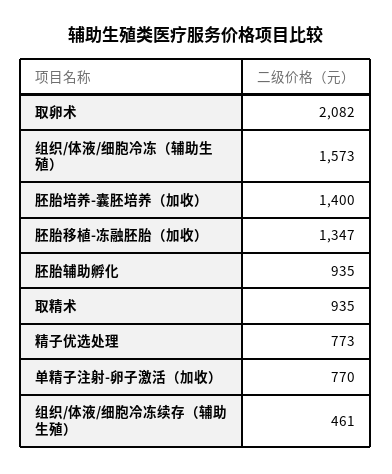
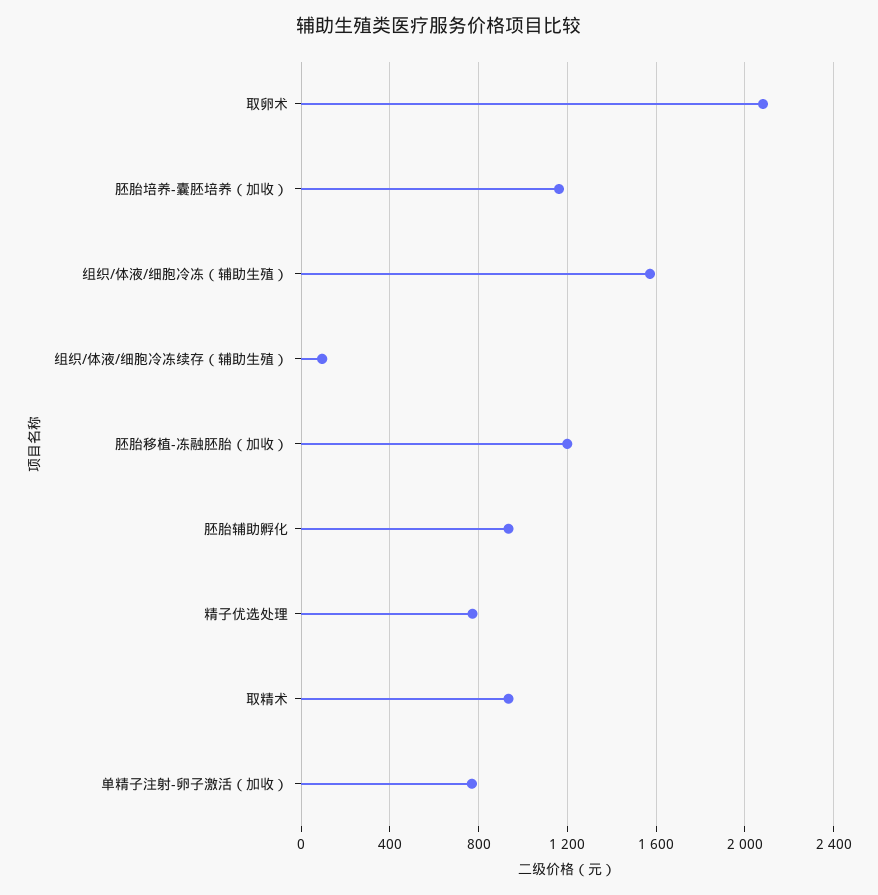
  {
    "取卵术": 2082,
    "组织/体液/细胞冷冻（辅助生殖）": 1573,
-   "胚胎培养-囊胚培养（加收）": 1400,
+   "胚胎培养-囊胚培养（加收）": 1150,
-   "胚胎移植-冻融胚胎（加收）": 1347,
+   "胚胎移植-冻融胚胎（加收）": 1200,
    "胚胎辅助孵化": 935,
    "取精术": 935,
    "精子优选处理": 773,
    "单精子注射-卵子激活（加收）": 770,
-   "组织/体液/细胞冷冻续存（辅助生殖）": 461
+   "组织/体液/细胞冷冻续存（辅助生殖）": 100
  }

